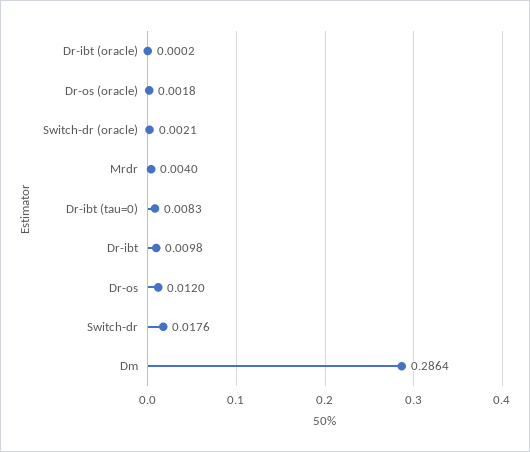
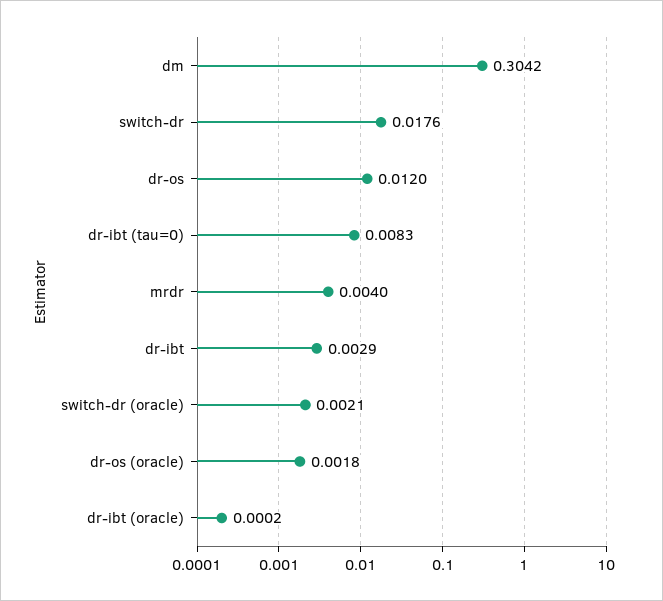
  {
    "Dr-ibt (oracle)": 0.0002,
    "Dr-os (oracle)": 0.0018,
    "Switch-dr (oracle)": 0.0021,
    "Mrdr": 0.004,
    "Dr-ibt (tau=0)": 0.0083,
-   "Dr-ibt": 0.0098,
+   "Dr-ibt": 0.0029,
    "Dr-os": 0.012,
    "Switch-dr": 0.0176,
-   "Dm": 0.2864
+   "Dm": 0.3042
  }

